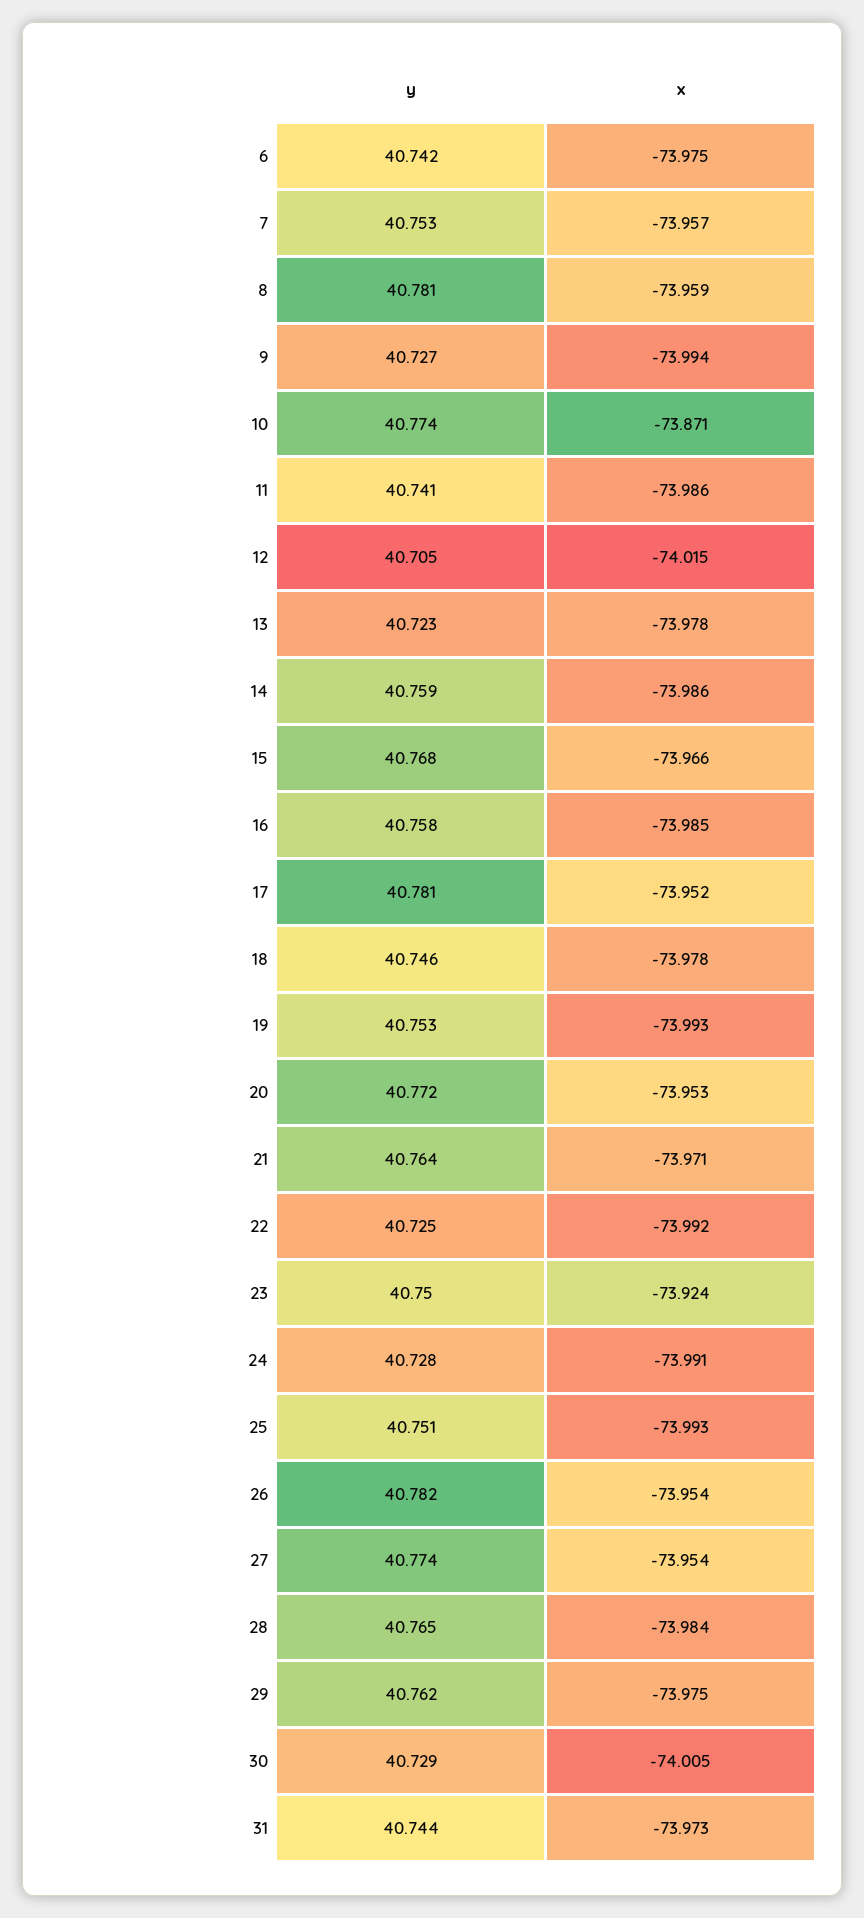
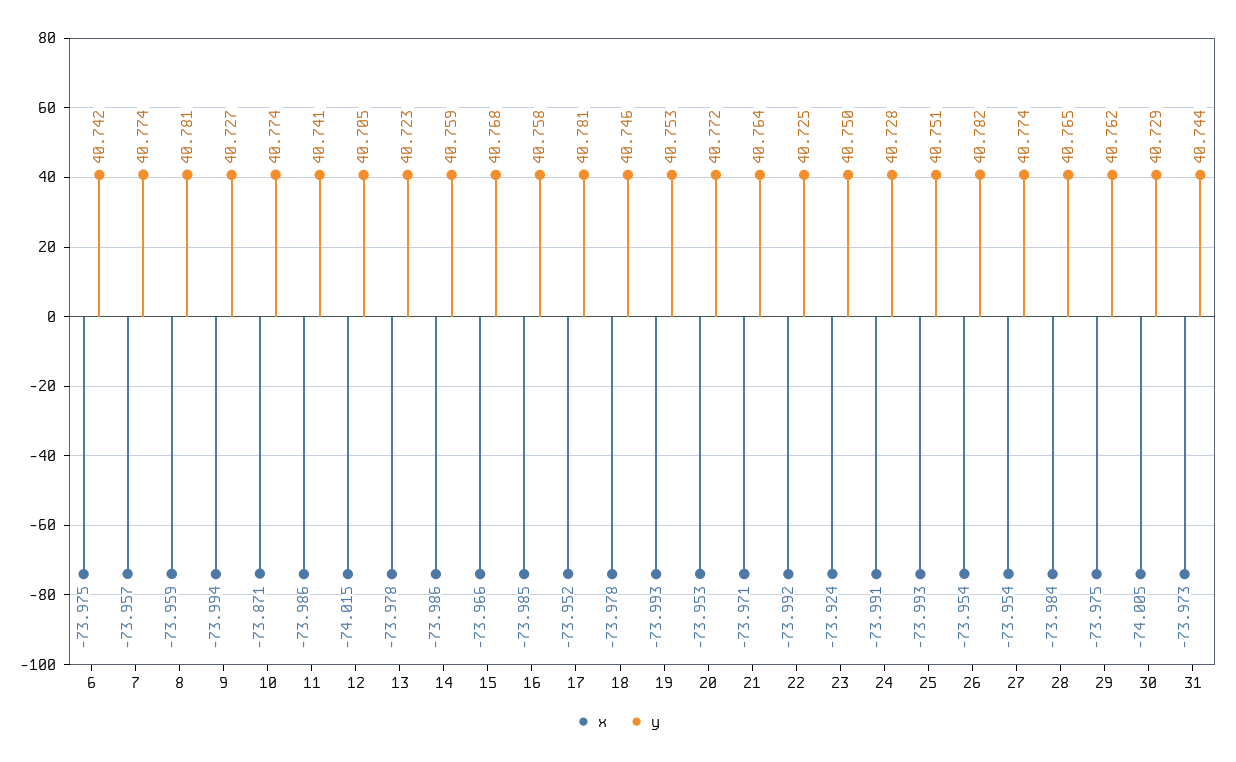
  {
    "y": {
      "6": 40.742,
-     "7": 40.753,
+     "7": 40.774,
      "8": 40.781,
      "9": 40.727,
      "10": 40.774,
      "11": 40.741,
      "12": 40.705,
      "13": 40.723,
      "14": 40.759,
      "15": 40.768,
      "16": 40.758,
      "17": 40.781,
      "18": 40.746,
      "19": 40.753,
      "20": 40.772,
      "21": 40.764,
      "22": 40.725,
      "23": 40.75,
      "24": 40.728,
      "25": 40.751,
      "26": 40.782,
      "27": 40.774,
      "28": 40.765,
      "29": 40.762,
      "30": 40.729,
      "31": 40.744
    },
    "x": {
      "6": -73.975,
      "7": -73.957,
      "8": -73.959,
      "9": -73.994,
      "10": -73.871,
      "11": -73.986,
      "12": -74.015,
      "13": -73.978,
      "14": -73.986,
      "15": -73.966,
      "16": -73.985,
      "17": -73.952,
      "18": -73.978,
      "19": -73.993,
      "20": -73.953,
      "21": -73.971,
      "22": -73.992,
      "23": -73.924,
      "24": -73.991,
      "25": -73.993,
      "26": -73.954,
      "27": -73.954,
      "28": -73.984,
      "29": -73.975,
      "30": -74.005,
      "31": -73.973
    }
  }

